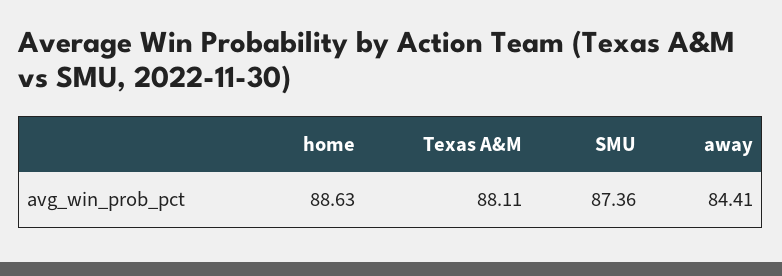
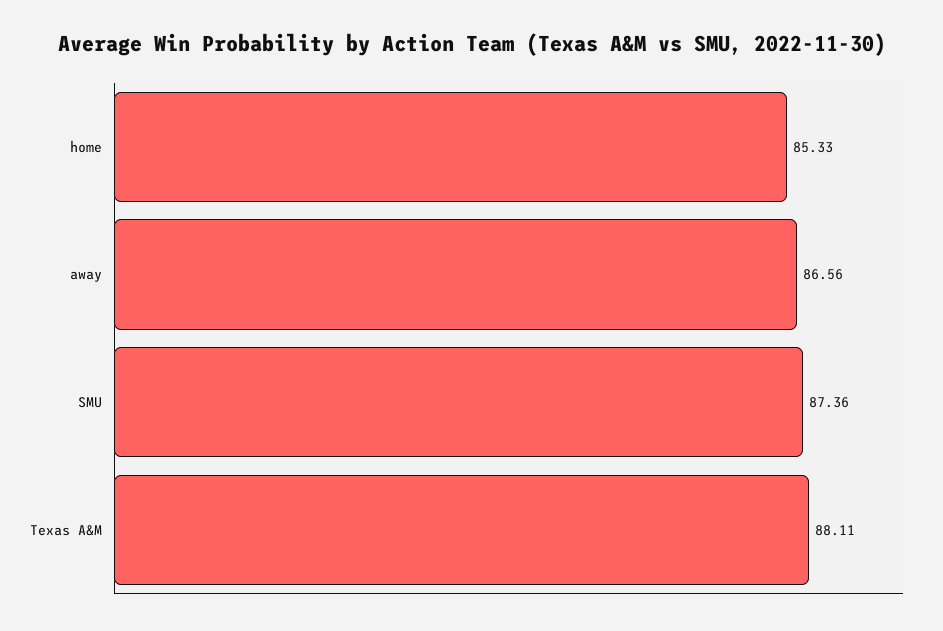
  {
-   "home": 88.63,
+   "home": 85.33,
    "Texas A&M": 88.11,
    "SMU": 87.36,
-   "away": 84.41
+   "away": 86.56
  }

